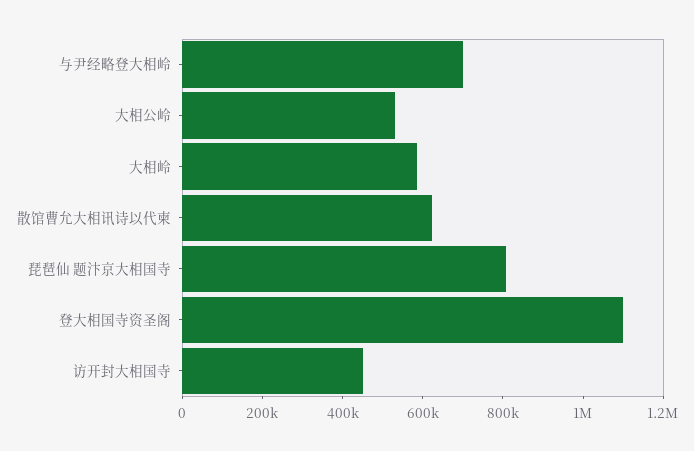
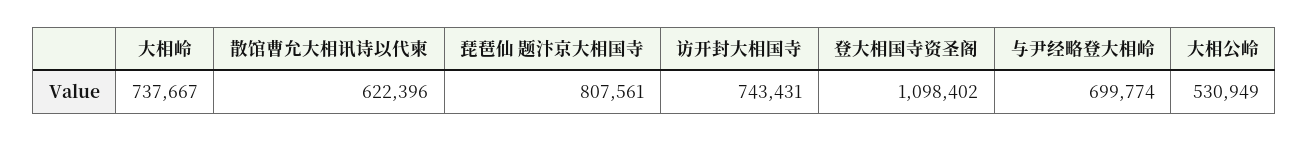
  {
    "与尹经略登大相岭": 699774,
    "大相公岭": 530949,
-   "大相岭": 600000,
+   "大相岭": 737667,
    "散馆曹允大相讯诗以代柬": 622396,
    "琵琶仙 题汴京大相国寺": 807561,
    "登大相国寺资圣阁": 1098402,
-   "访开封大相国寺": 450000
+   "访开封大相国寺": 743431
  }

